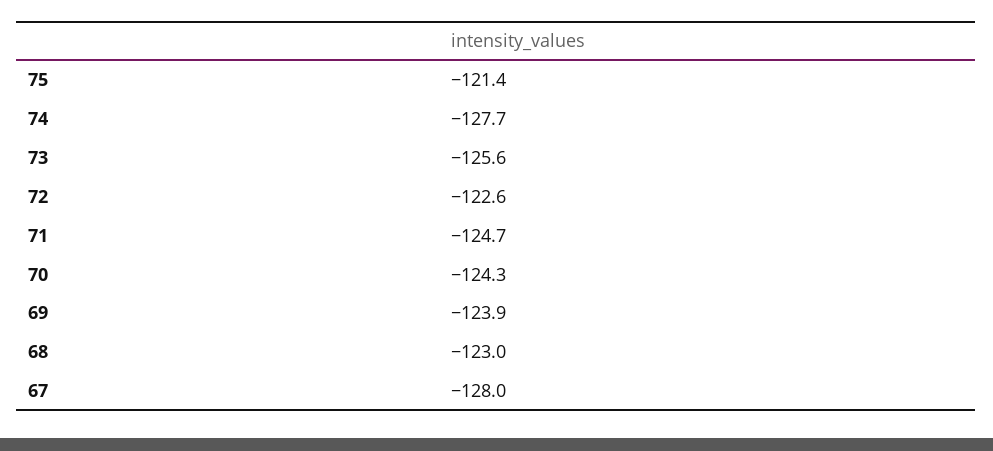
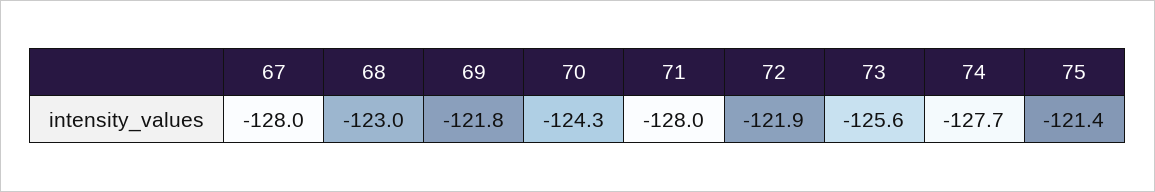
  {
    "75": -121.4,
    "74": -127.7,
    "73": -125.6,
-   "72": -122.6,
+   "72": -121.9,
-   "71": -124.7,
+   "71": -128,
    "70": -124.3,
-   "69": -123.9,
+   "69": -121.8,
    "68": -123,
    "67": -128
  }

